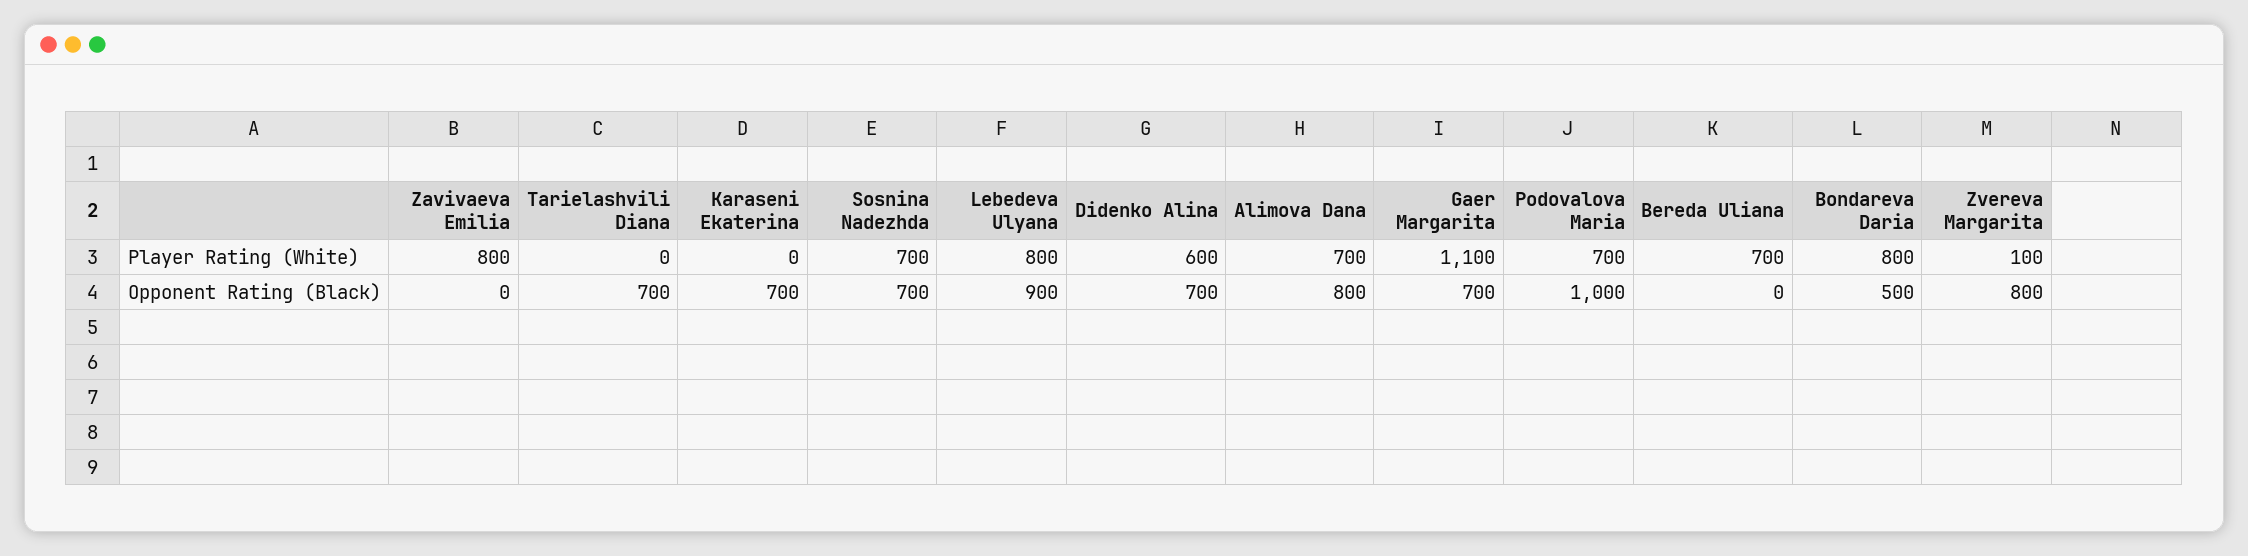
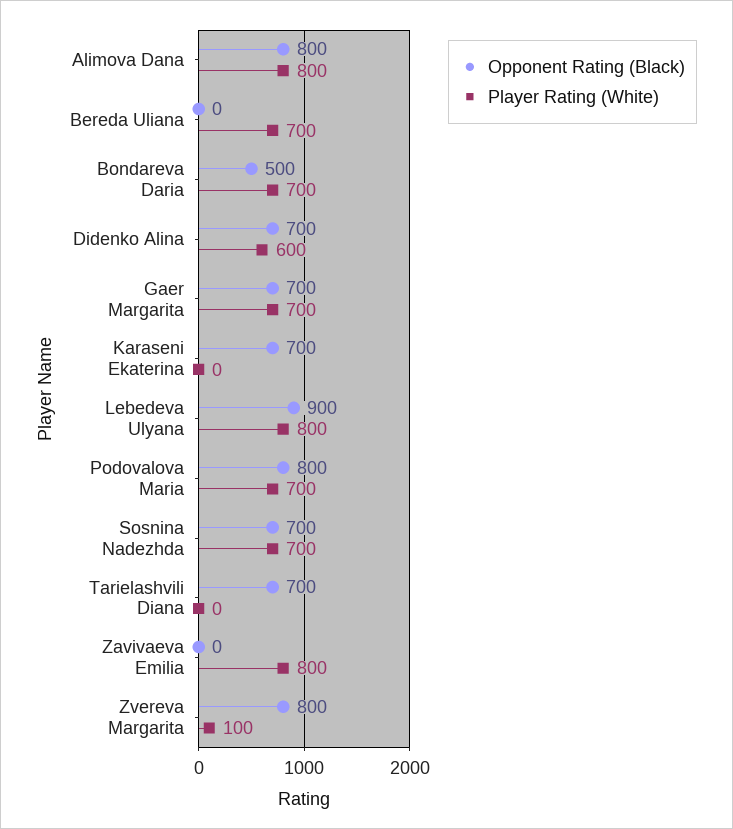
  {
    "Player Rating (White)": {
      "Zavivaeva Emilia": 800,
      "Tarielashvili Diana": 0,
      "Karaseni Ekaterina": 0,
      "Sosnina Nadezhda": 700,
      "Lebedeva Ulyana": 800,
      "Didenko Alina": 600,
-     "Alimova Dana": 700,
+     "Alimova Dana": 800,
-     "Gaer Margarita": 1100,
+     "Gaer Margarita": 700,
      "Podovalova Maria": 700,
      "Bereda Uliana": 700,
-     "Bondareva Daria": 800,
+     "Bondareva Daria": 700,
      "Zvereva Margarita": 100
    },
    "Opponent Rating (Black)": {
      "Zavivaeva Emilia": 0,
      "Tarielashvili Diana": 700,
      "Karaseni Ekaterina": 700,
      "Sosnina Nadezhda": 700,
      "Lebedeva Ulyana": 900,
      "Didenko Alina": 700,
      "Alimova Dana": 800,
      "Gaer Margarita": 700,
-     "Podovalova Maria": 1000,
+     "Podovalova Maria": 800,
      "Bereda Uliana": 0,
      "Bondareva Daria": 500,
      "Zvereva Margarita": 800
    }
  }

